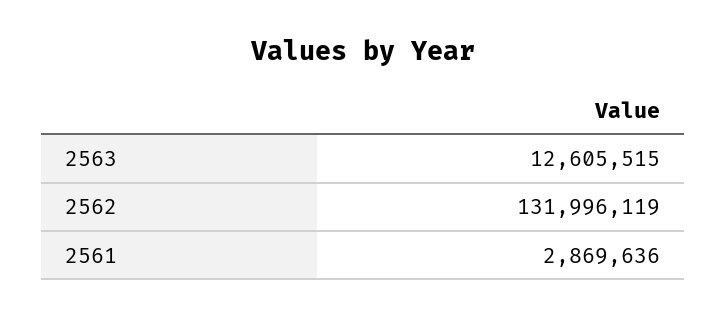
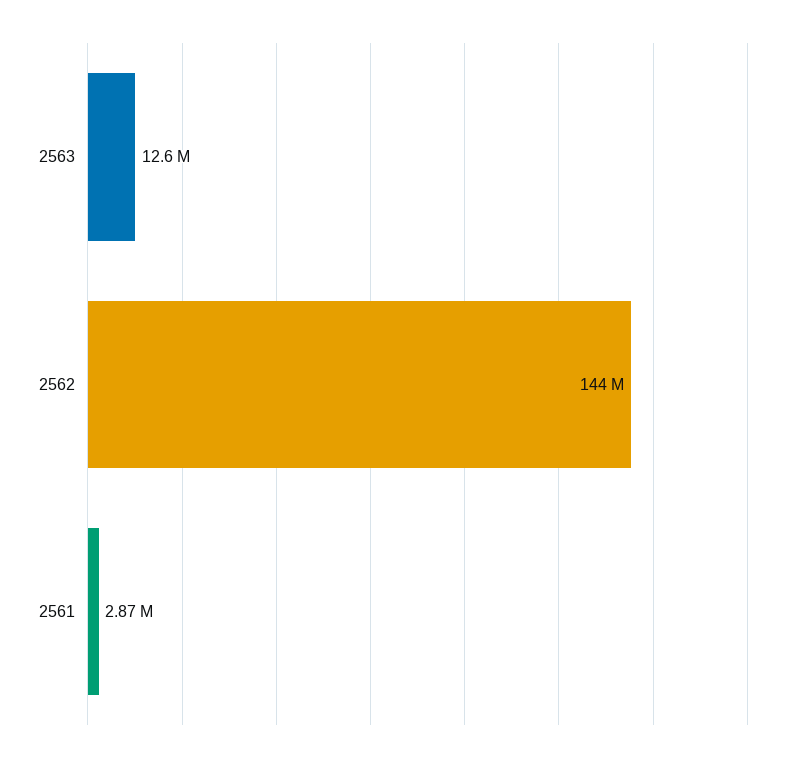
  {
    "2563": 12605515,
-   "2562": 131996119,
+   "2562": 144000000,
    "2561": 2869636
  }

